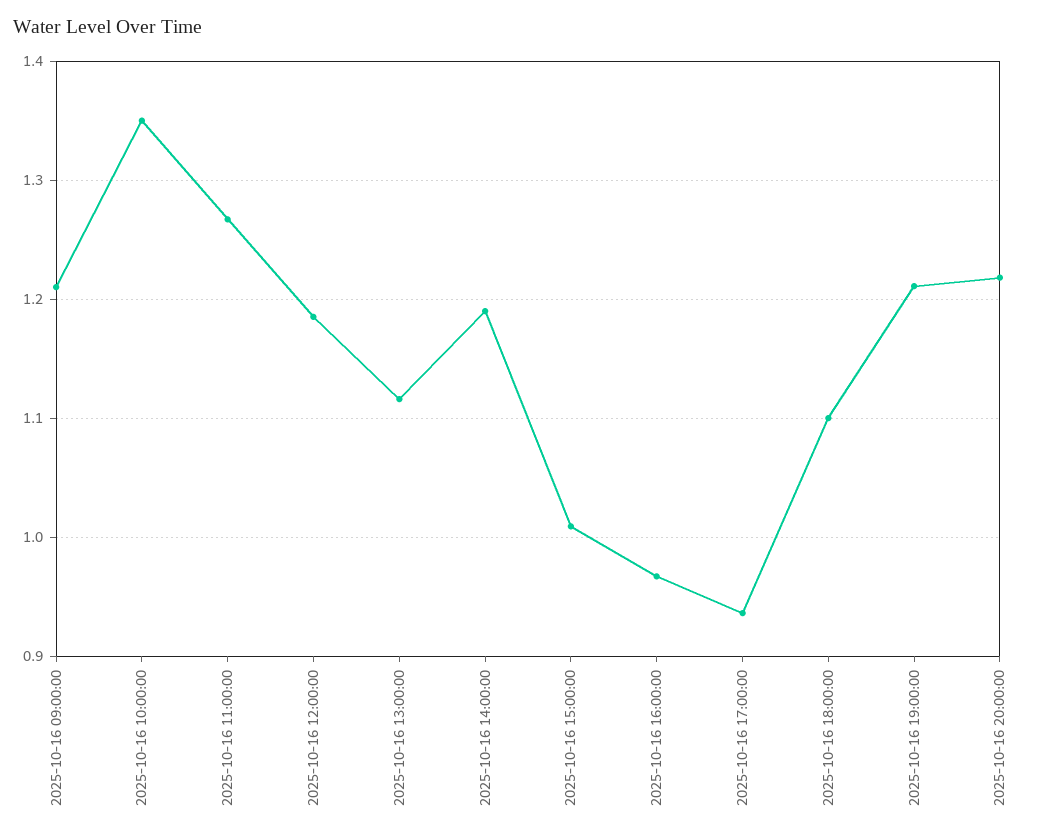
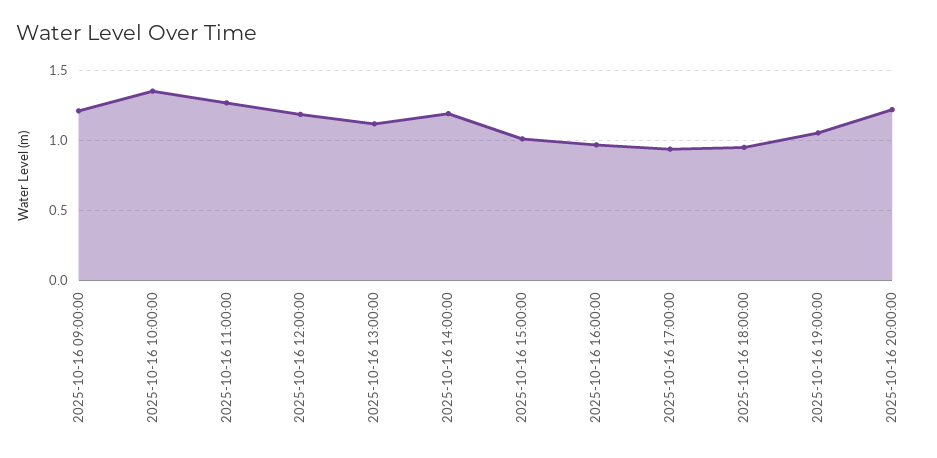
  {
    "2025-10-16 09:00:00": 1.21,
    "2025-10-16 10:00:00": 1.35,
    "2025-10-16 11:00:00": 1.27,
    "2025-10-16 12:00:00": 1.19,
    "2025-10-16 13:00:00": 1.12,
    "2025-10-16 14:00:00": 1.19,
    "2025-10-16 15:00:00": 1.01,
    "2025-10-16 16:00:00": 0.97,
    "2025-10-16 17:00:00": 0.94,
-   "2025-10-16 18:00:00": 1.1,
+   "2025-10-16 18:00:00": 0.95,
-   "2025-10-16 19:00:00": 1.21,
+   "2025-10-16 19:00:00": 1.05,
    "2025-10-16 20:00:00": 1.22
  }

